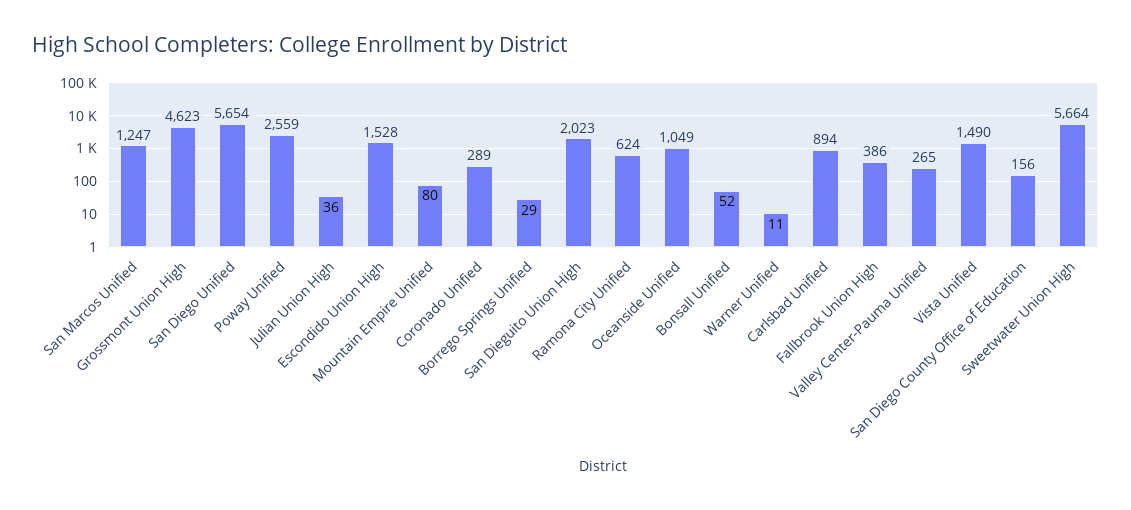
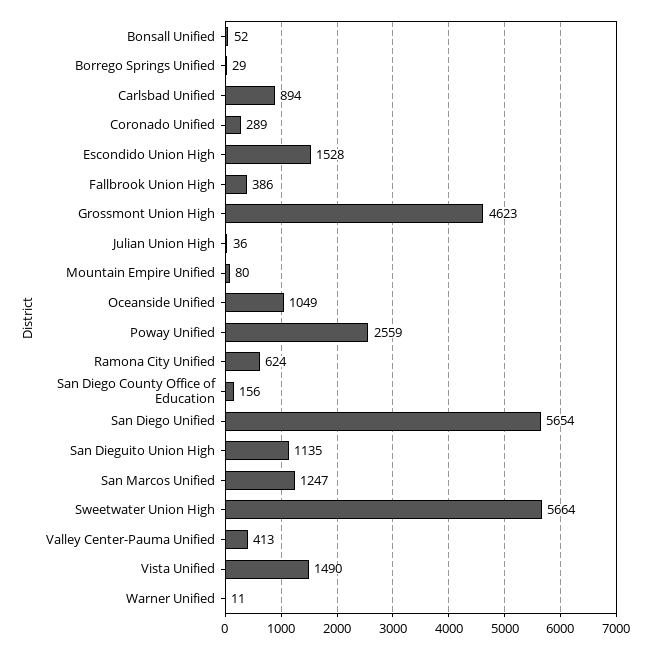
  {
    "San Marcos Unified": 1247,
    "Grossmont Union High": 4623,
    "San Diego Unified": 5654,
    "Poway Unified": 2559,
    "Julian Union High": 36,
    "Escondido Union High": 1528,
    "Mountain Empire Unified": 80,
    "Coronado Unified": 289,
    "Borrego Springs Unified": 29,
-   "San Dieguito Union High": 2023,
+   "San Dieguito Union High": 1135,
    "Ramona City Unified": 624,
    "Oceanside Unified": 1049,
    "Bonsall Unified": 52,
    "Warner Unified": 11,
    "Carlsbad Unified": 894,
    "Fallbrook Union High": 386,
-   "Valley Center-Pauma Unified": 265,
+   "Valley Center-Pauma Unified": 413,
    "Vista Unified": 1490,
    "San Diego County Office of Education": 156,
    "Sweetwater Union High": 5664
  }

